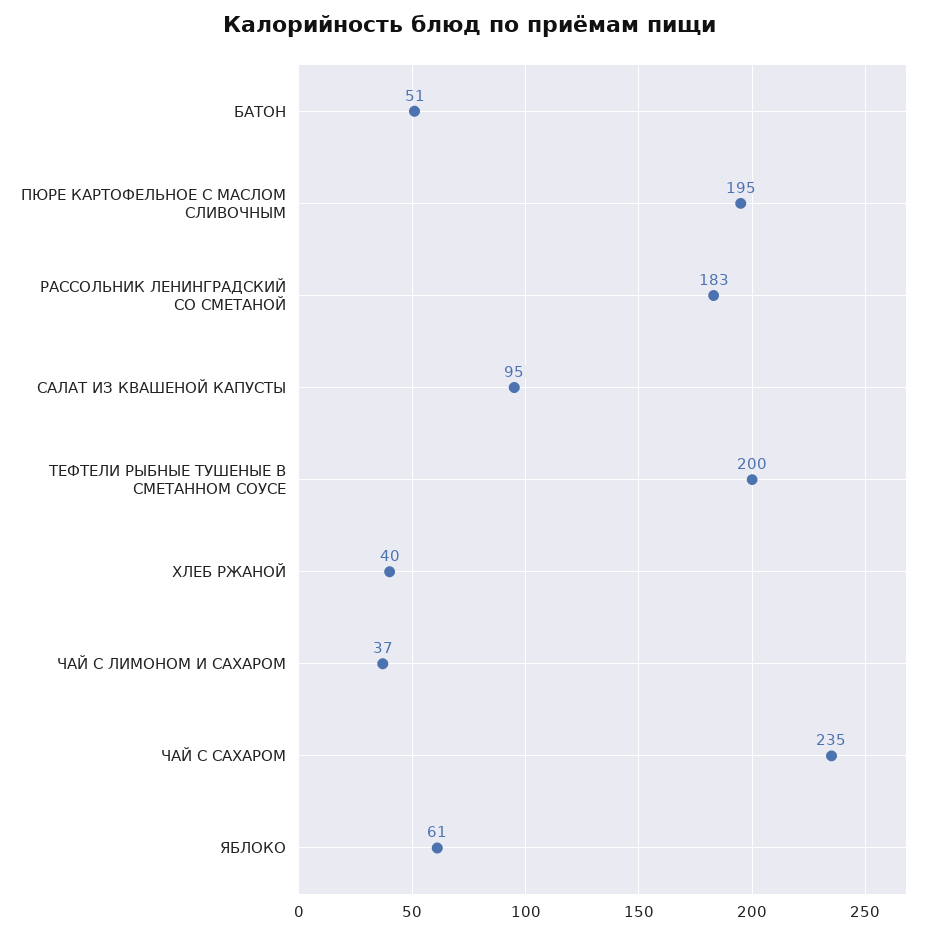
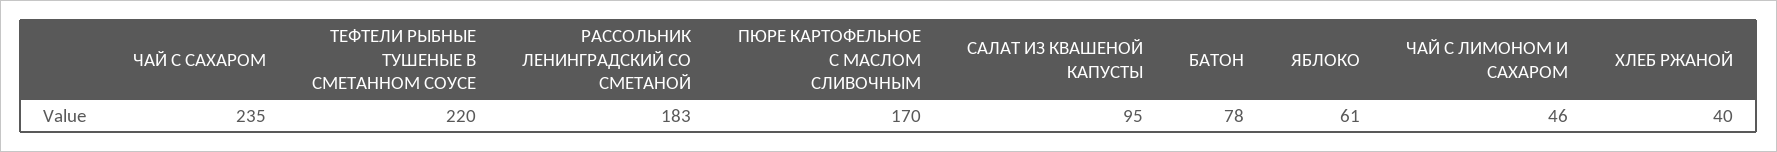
  {
-   "БАТОН": 51,
+   "БАТОН": 78,
-   "ПЮРЕ КАРТОФЕЛЬНОЕ С МАСЛОМ СЛИВОЧНЫМ": 195,
+   "ПЮРЕ КАРТОФЕЛЬНОЕ С МАСЛОМ СЛИВОЧНЫМ": 170,
    "РАССОЛЬНИК ЛЕНИНГРАДСКИЙ СО СМЕТАНОЙ": 183,
    "САЛАТ ИЗ КВАШЕНОЙ КАПУСТЫ": 95,
-   "ТЕФТЕЛИ РЫБНЫЕ ТУШЕНЫЕ В СМЕТАННОМ СОУСЕ": 200,
+   "ТЕФТЕЛИ РЫБНЫЕ ТУШЕНЫЕ В СМЕТАННОМ СОУСЕ": 220,
    "ХЛЕБ РЖАНОЙ": 40,
-   "ЧАЙ С ЛИМОНОМ И САХАРОМ": 37,
+   "ЧАЙ С ЛИМОНОМ И САХАРОМ": 46,
    "ЧАЙ С САХАРОМ": 235,
    "ЯБЛОКО": 61
  }

